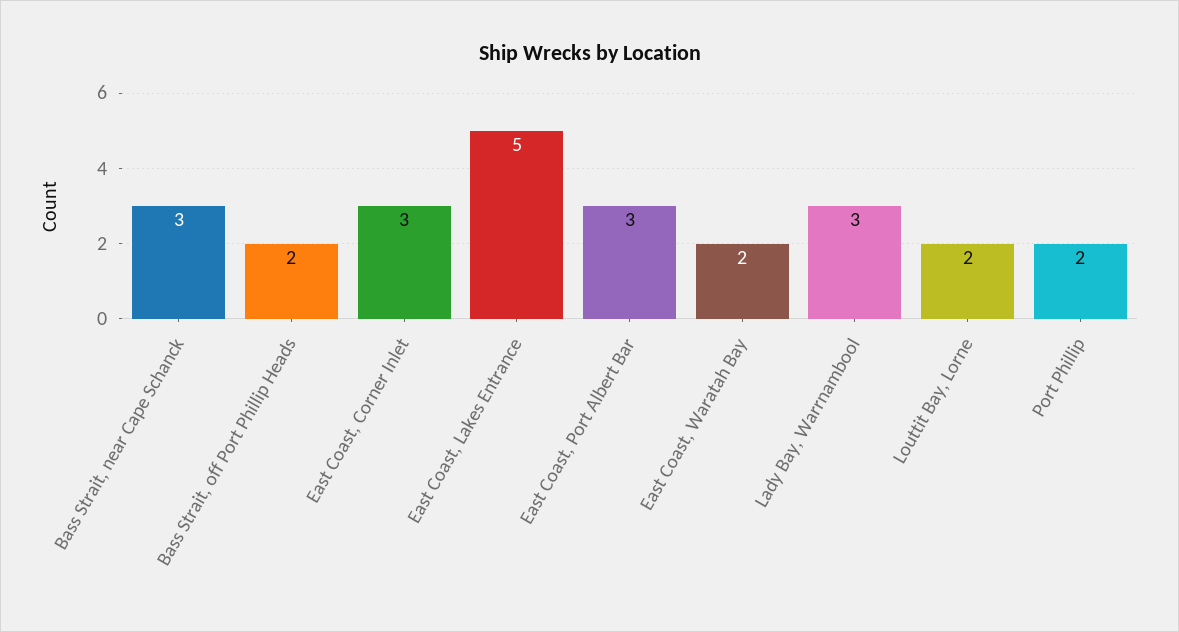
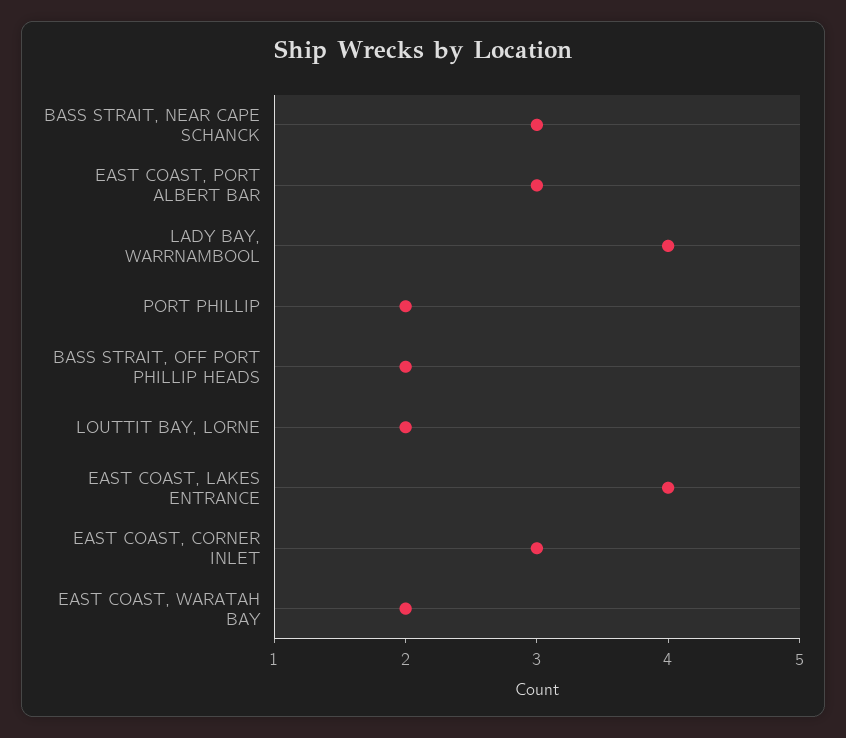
  {
    "Bass Strait, near Cape Schanck": 3,
    "Bass Strait, off Port Phillip Heads": 2,
    "East Coast, Corner Inlet": 3,
-   "East Coast, Lakes Entrance": 5,
+   "East Coast, Lakes Entrance": 4,
    "East Coast, Port Albert Bar": 3,
    "East Coast, Waratah Bay": 2,
-   "Lady Bay, Warrnambool": 3,
+   "Lady Bay, Warrnambool": 4,
    "Louttit Bay, Lorne": 2,
    "Port Phillip": 2
  }

